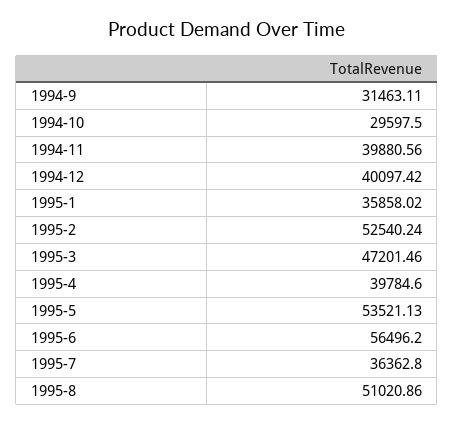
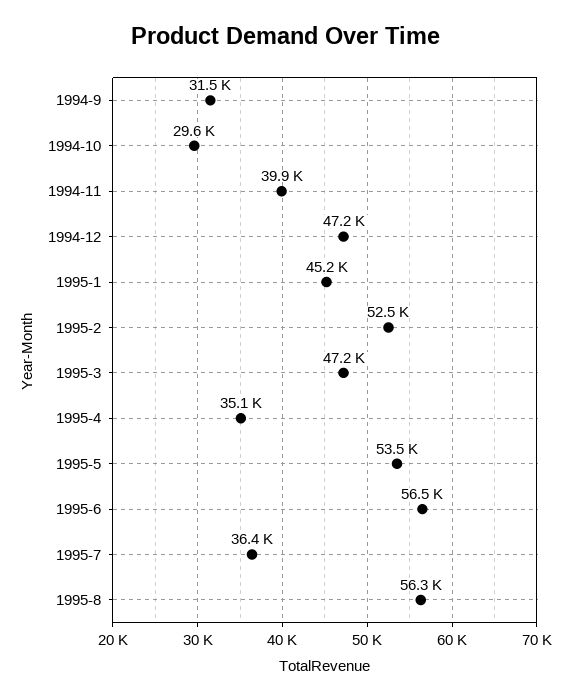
  {
    "1994-9": 31463.11,
    "1994-10": 29597.5,
    "1994-11": 39880.56,
-   "1994-12": 40097.42,
+   "1994-12": 47200,
-   "1995-1": 35858.02,
+   "1995-1": 45200,
    "1995-2": 52540.24,
    "1995-3": 47201.46,
-   "1995-4": 39784.6,
+   "1995-4": 35100,
    "1995-5": 53521.13,
    "1995-6": 56496.2,
    "1995-7": 36362.8,
-   "1995-8": 51020.86
+   "1995-8": 56300
  }

